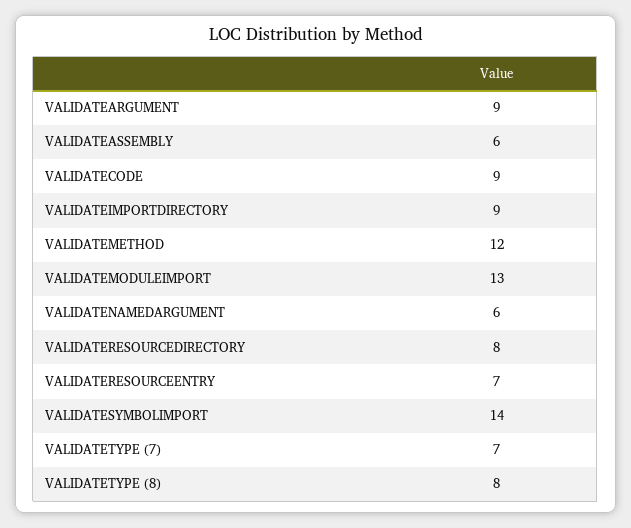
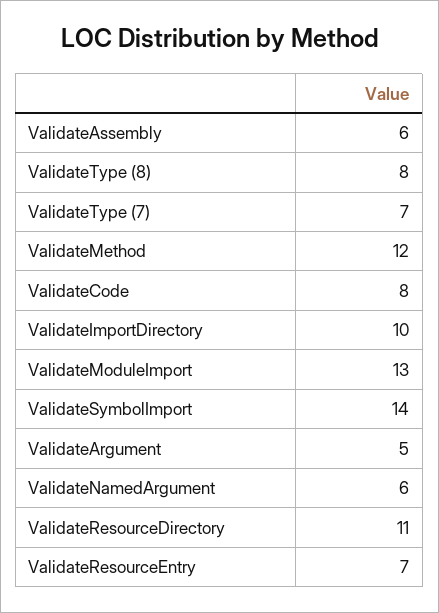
  {
-   "VALIDATEARGUMENT": 9,
+   "VALIDATEARGUMENT": 5,
    "VALIDATEASSEMBLY": 6,
-   "VALIDATECODE": 9,
+   "VALIDATECODE": 8,
-   "VALIDATEIMPORTDIRECTORY": 9,
+   "VALIDATEIMPORTDIRECTORY": 10,
    "VALIDATEMETHOD": 12,
    "VALIDATEMODULEIMPORT": 13,
    "VALIDATENAMEDARGUMENT": 6,
-   "VALIDATERESOURCEDIRECTORY": 8,
+   "VALIDATERESOURCEDIRECTORY": 11,
    "VALIDATERESOURCEENTRY": 7,
    "VALIDATESYMBOLIMPORT": 14,
    "VALIDATETYPE (7)": 7,
    "VALIDATETYPE (8)": 8
  }

